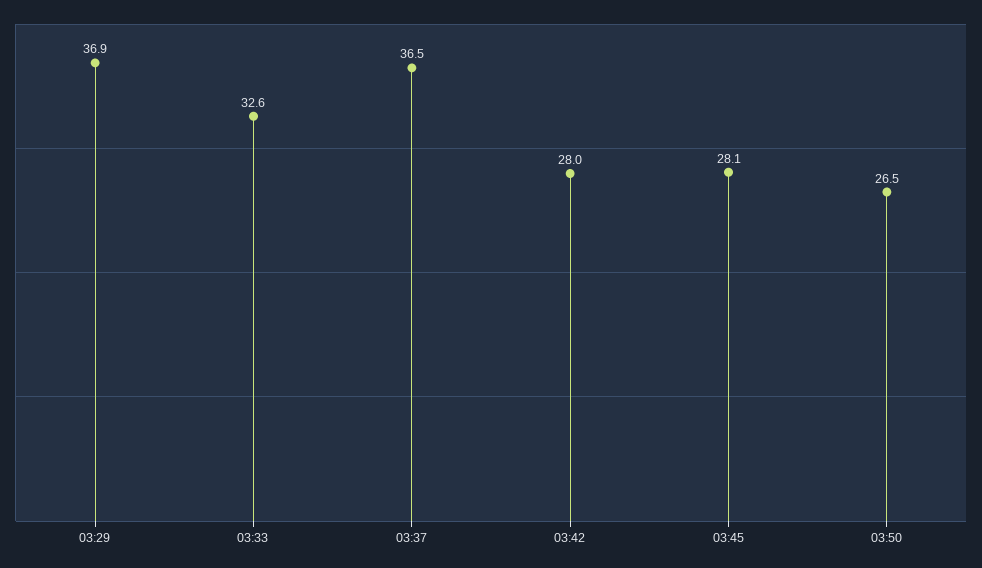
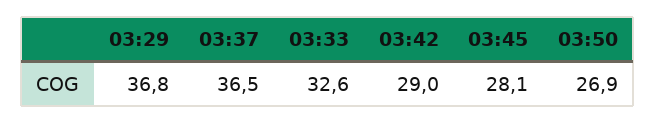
  {
-   "03:29": 36.9,
+   "03:29": 36.8,
    "03:33": 32.6,
    "03:37": 36.5,
-   "03:42": 28,
+   "03:42": 29,
    "03:45": 28.1,
-   "03:50": 26.5
+   "03:50": 26.9
  }

